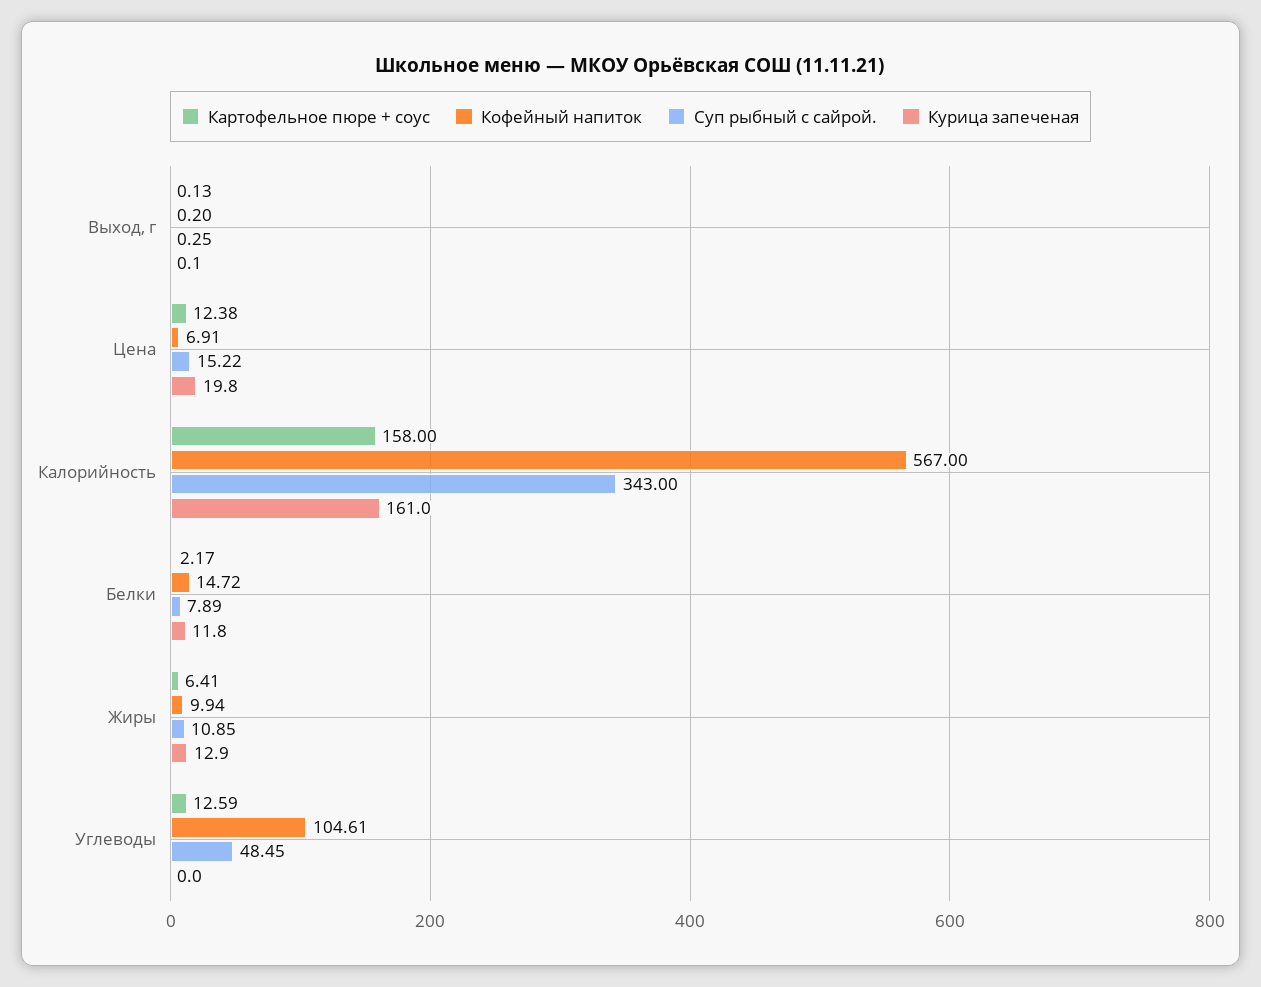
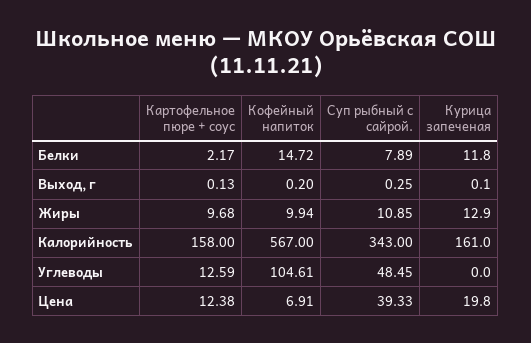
  {
    "Картофельное пюре + соус": {
      "Выход, г": 0.13,
      "Цена": 12.38,
      "Калорийность": 158,
      "Белки": 2.17,
-     "Жиры": 6.41,
+     "Жиры": 9.68,
      "Углеводы": 12.59
    },
    "Кофейный напиток": {
      "Выход, г": 0.2,
      "Цена": 6.91,
      "Калорийность": 567,
      "Белки": 14.72,
      "Жиры": 9.94,
      "Углеводы": 104.61
    },
    "Суп рыбный с сайрой.": {
      "Выход, г": 0.25,
-     "Цена": 15.22,
+     "Цена": 39.33,
      "Калорийность": 343,
      "Белки": 7.89,
      "Жиры": 10.85,
      "Углеводы": 48.45
    },
    "Курица запеченая": {
      "Выход, г": 0.1,
      "Цена": 19.8,
      "Калорийность": 161,
      "Белки": 11.8,
      "Жиры": 12.9,
      "Углеводы": 0
    }
  }

